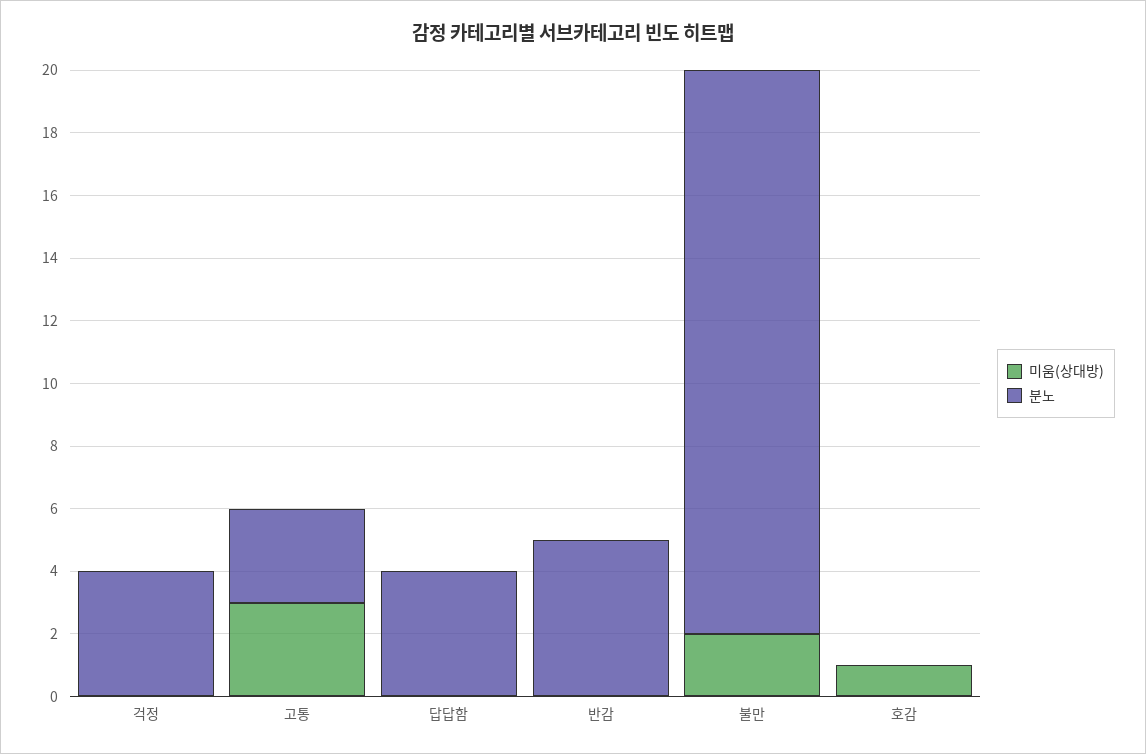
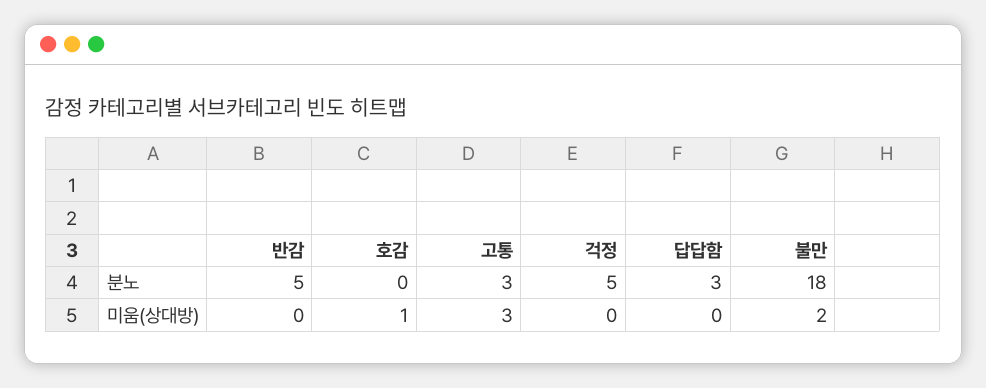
  {
    "미움(상대방)": {
      "걱정": 0,
      "고통": 3,
      "답답함": 0,
      "반감": 0,
      "불만": 2,
      "호감": 1
    },
    "분노": {
-     "걱정": 4,
+     "걱정": 5,
      "고통": 3,
-     "답답함": 4,
+     "답답함": 3,
      "반감": 5,
      "불만": 18,
      "호감": 0
    }
  }

